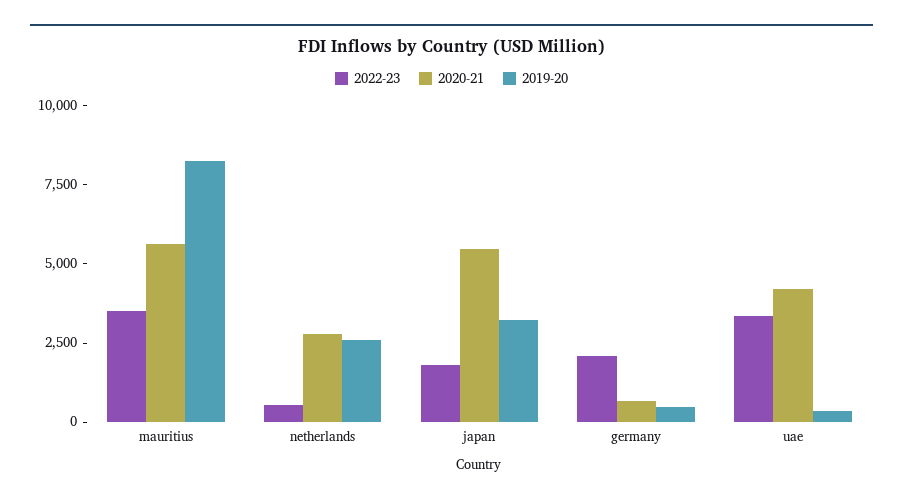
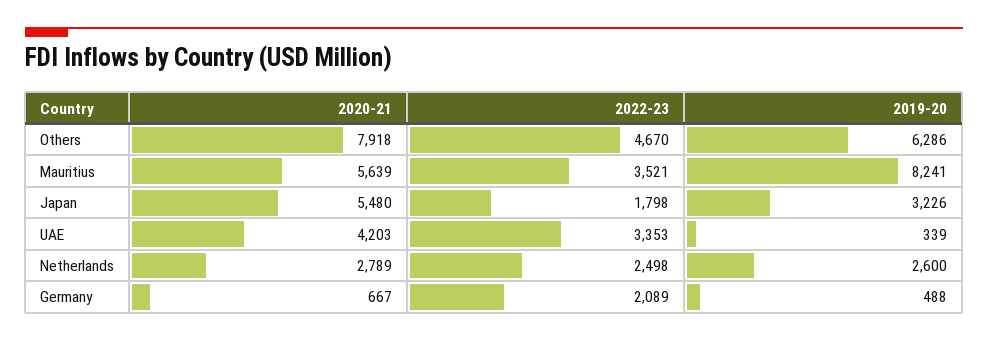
  {
    "2022-23": {
      "mauritius": 3521,
-     "netherlands": 500,
+     "netherlands": 2498,
      "japan": 1798,
      "germany": 2089,
-     "uae": 3353
+     "uae": 3353,
+     "Others": 4670
    },
    "2020-21": {
      "mauritius": 5639,
      "netherlands": 2789,
      "japan": 5480,
      "germany": 667,
-     "uae": 4203
+     "uae": 4203,
+     "Others": 7918
    },
    "2019-20": {
      "mauritius": 8241,
      "netherlands": 2600,
      "japan": 3226,
      "germany": 488,
-     "uae": 339
+     "uae": 339,
+     "Others": 6286
    }
  }

